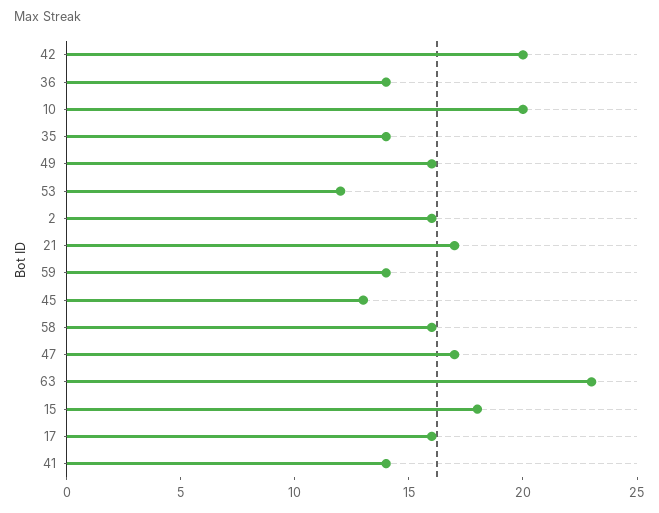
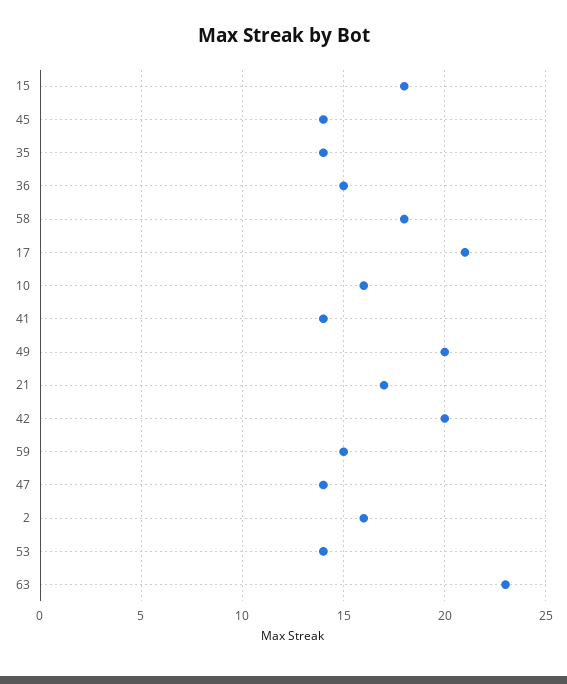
  {
    "42": 20,
-   "36": 14,
+   "36": 15,
-   "10": 20,
+   "10": 16,
    "35": 14,
-   "49": 16,
+   "49": 20,
-   "53": 12,
+   "53": 14,
    "2": 16,
    "21": 17,
-   "59": 14,
+   "59": 15,
-   "45": 13,
+   "45": 14,
-   "58": 16,
+   "58": 18,
-   "47": 17,
+   "47": 14,
    "63": 23,
    "15": 18,
-   "17": 16,
+   "17": 21,
    "41": 14
  }

